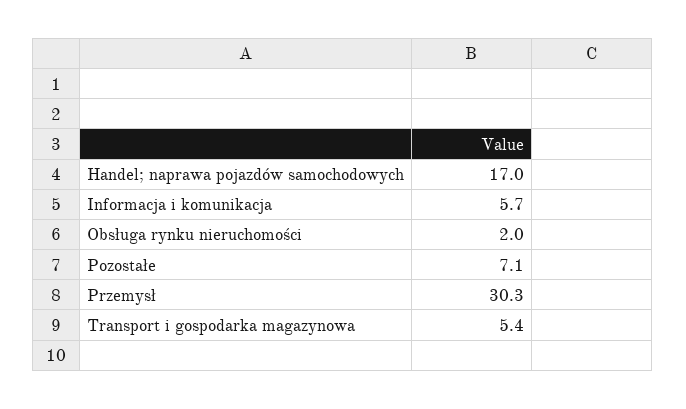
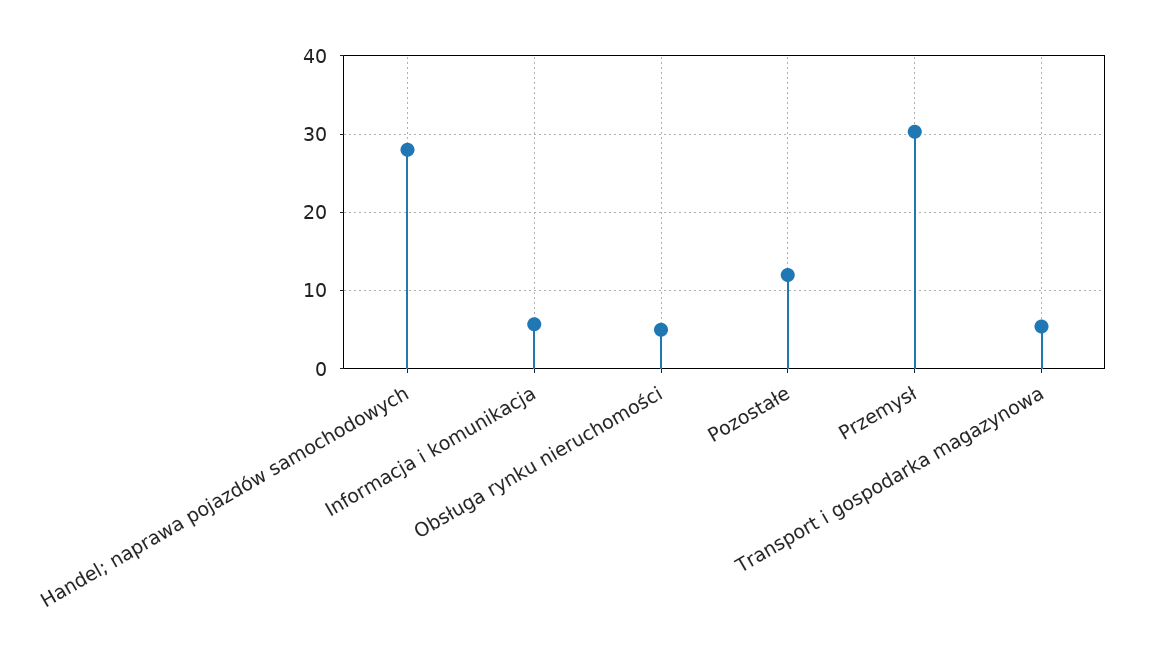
  {
-   "Handel; naprawa pojazdów samochodowych": 17,
+   "Handel; naprawa pojazdów samochodowych": 28,
    "Informacja i komunikacja": 5.7,
-   "Obsługa rynku nieruchomości": 2,
+   "Obsługa rynku nieruchomości": 5,
-   "Pozostałe": 7.1,
+   "Pozostałe": 12,
    "Przemysł": 30.3,
    "Transport i gospodarka magazynowa": 5.4
  }

